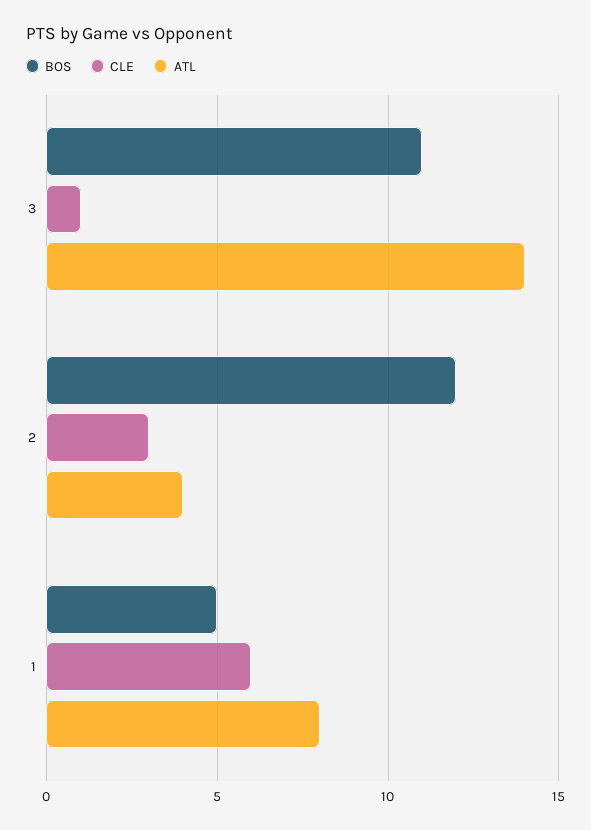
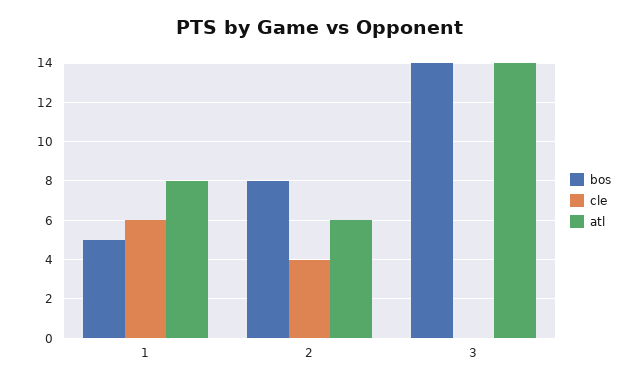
  {
    "BOS": {
-     "3": 11,
+     "3": 14,
-     "2": 12,
+     "2": 8,
      "1": 5
    },
    "CLE": {
-     "3": 1,
+     "3": 0,
-     "2": 3,
+     "2": 4,
      "1": 6
    },
    "ATL": {
      "3": 14,
-     "2": 4,
+     "2": 6,
      "1": 8
    }
  }

